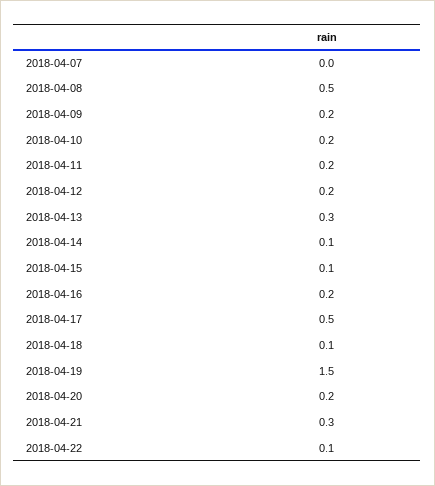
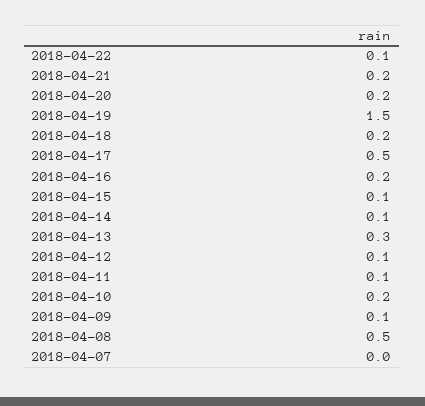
  {
    "2018-04-07": 0,
    "2018-04-08": 0.5,
-   "2018-04-09": 0.2,
+   "2018-04-09": 0.1,
    "2018-04-10": 0.2,
-   "2018-04-11": 0.2,
+   "2018-04-11": 0.1,
-   "2018-04-12": 0.2,
+   "2018-04-12": 0.1,
    "2018-04-13": 0.3,
    "2018-04-14": 0.1,
    "2018-04-15": 0.1,
    "2018-04-16": 0.2,
    "2018-04-17": 0.5,
-   "2018-04-18": 0.1,
+   "2018-04-18": 0.2,
    "2018-04-19": 1.5,
    "2018-04-20": 0.2,
-   "2018-04-21": 0.3,
+   "2018-04-21": 0.2,
    "2018-04-22": 0.1
  }

